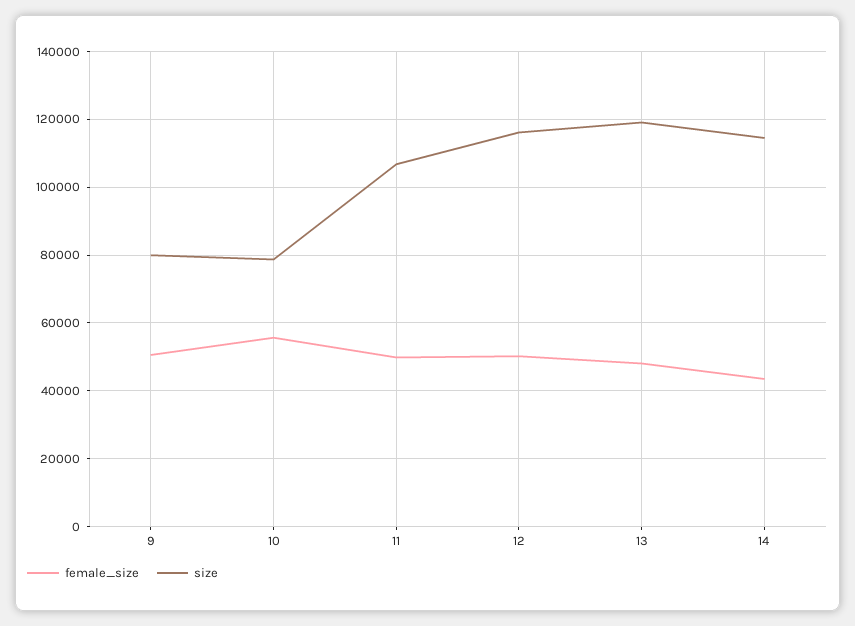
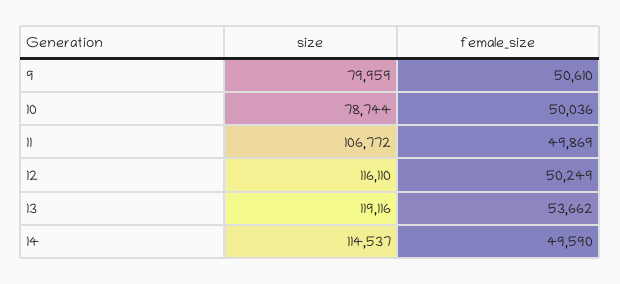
  {
    "female_size": {
      "9": 50610,
-     "10": 56000,
+     "10": 50036,
      "11": 49869,
      "12": 50249,
-     "13": 48000,
+     "13": 53662,
-     "14": 44000
+     "14": 49590
    },
    "size": {
      "9": 79959,
      "10": 78744,
      "11": 106772,
      "12": 116110,
      "13": 119116,
      "14": 114537
    }
  }

